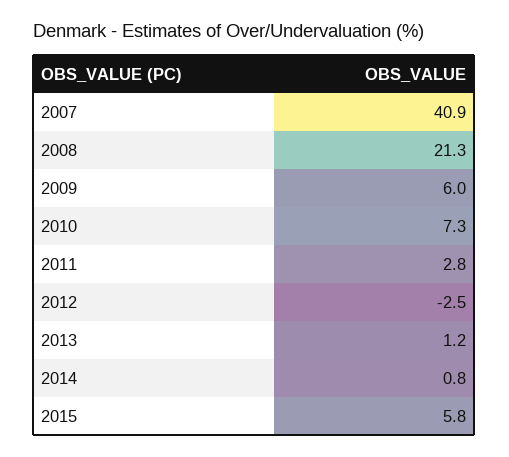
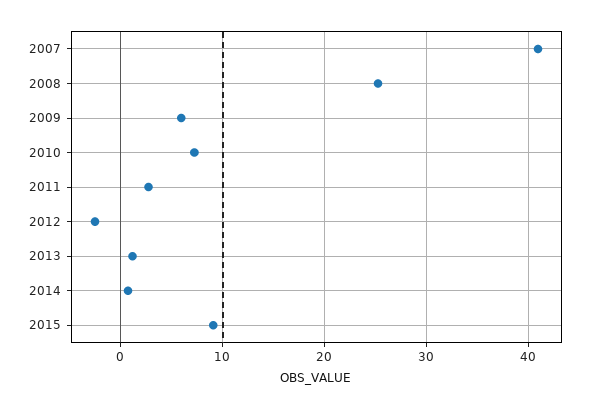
  {
    "2007": 40.9,
-   "2008": 21.3,
+   "2008": 25,
    "2009": 6,
    "2010": 7.3,
    "2011": 2.8,
    "2012": -2.5,
    "2013": 1.2,
    "2014": 0.8,
-   "2015": 5.8
+   "2015": 9
  }

